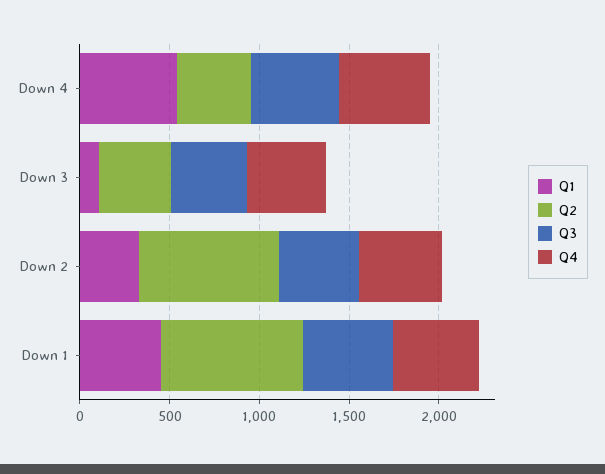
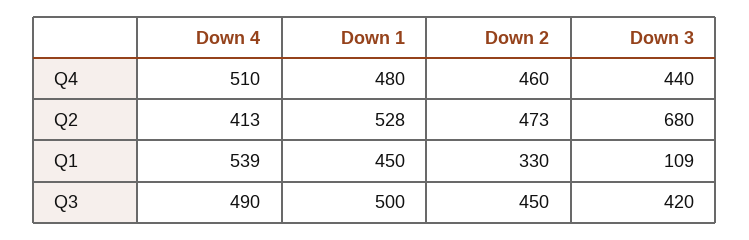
  {
    "Q1": {
      "Down 4": 539,
      "Down 3": 109,
      "Down 2": 330,
      "Down 1": 450
    },
    "Q2": {
      "Down 4": 413,
-     "Down 3": 400,
+     "Down 3": 680,
-     "Down 2": 800,
+     "Down 2": 473,
-     "Down 1": 800
+     "Down 1": 528
    },
    "Q3": {
      "Down 4": 490,
      "Down 3": 420,
      "Down 2": 450,
      "Down 1": 500
    },
    "Q4": {
      "Down 4": 510,
      "Down 3": 440,
      "Down 2": 460,
      "Down 1": 480
    }
  }

